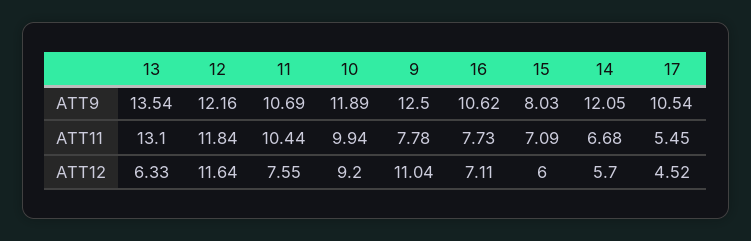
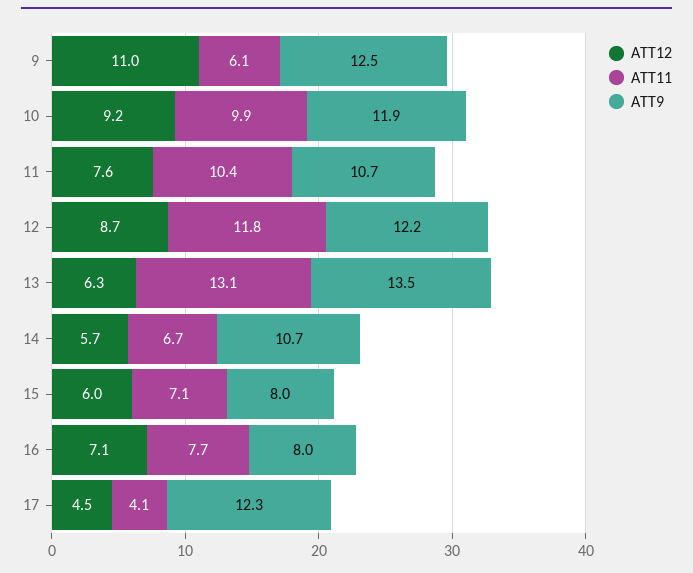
  {
    "ATT9": {
      "13": 13.54,
      "12": 12.16,
      "11": 10.69,
      "10": 11.89,
      "9": 12.5,
-     "16": 10.62,
+     "16": 8,
      "15": 8.03,
-     "14": 12.05,
+     "14": 10.7,
-     "17": 10.54
+     "17": 12.3
    },
    "ATT11": {
      "13": 13.1,
      "12": 11.84,
      "11": 10.44,
      "10": 9.94,
-     "9": 7.78,
+     "9": 6.1,
      "16": 7.73,
      "15": 7.09,
      "14": 6.68,
-     "17": 5.45
+     "17": 4.1
    },
    "ATT12": {
      "13": 6.33,
-     "12": 11.64,
+     "12": 8.7,
      "11": 7.55,
      "10": 9.2,
      "9": 11.04,
      "16": 7.11,
      "15": 6,
      "14": 5.7,
      "17": 4.52
    }
  }

